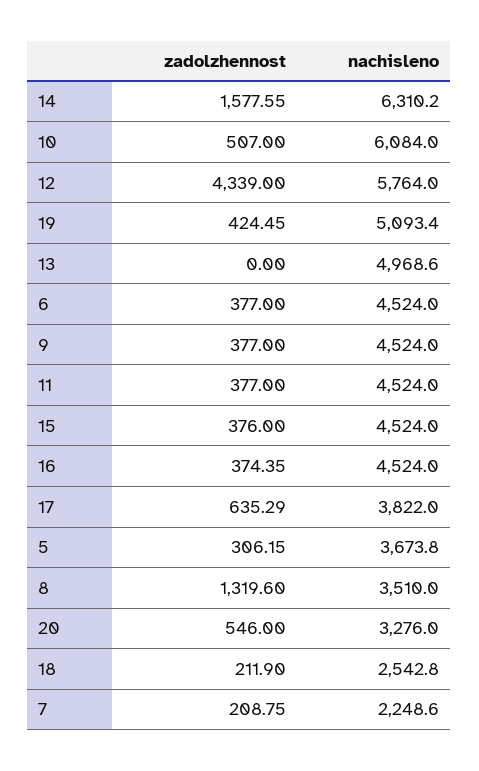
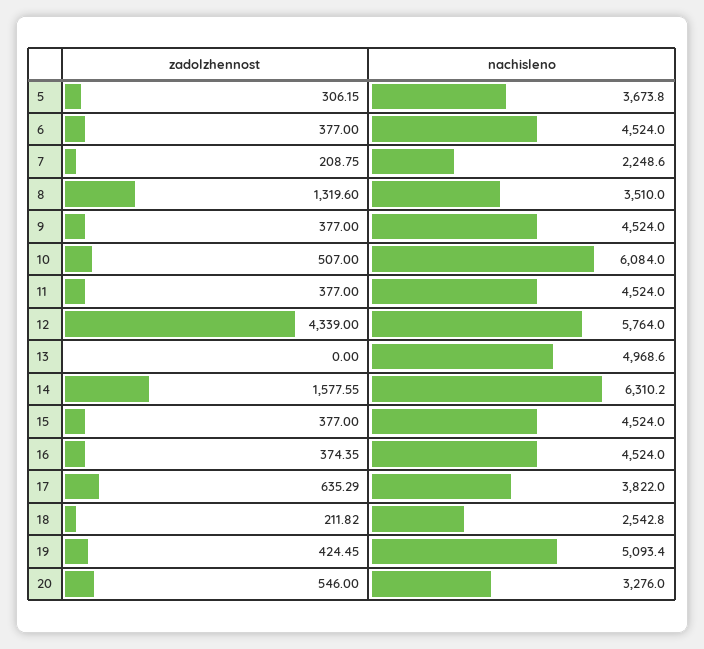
  {
    "zadolzhennost": {
      "14": 1577.55,
      "10": 507,
      "12": 4339,
      "19": 424.45,
      "13": 0,
      "6": 377,
      "9": 377,
      "11": 377,
-     "15": 376,
+     "15": 377,
      "16": 374.35,
      "17": 635.29,
      "5": 306.15,
      "8": 1319.6,
      "20": 546,
-     "18": 211.9,
+     "18": 211.82,
      "7": 208.75
    },
    "nachisleno": {
      "14": 6310.2,
      "10": 6084,
      "12": 5764,
      "19": 5093.4,
      "13": 4968.6,
      "6": 4524,
      "9": 4524,
      "11": 4524,
      "15": 4524,
      "16": 4524,
      "17": 3822,
      "5": 3673.8,
      "8": 3510,
      "20": 3276,
      "18": 2542.8,
      "7": 2248.6
    }
  }

